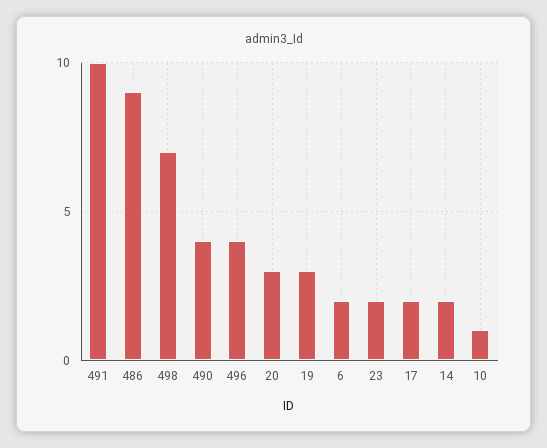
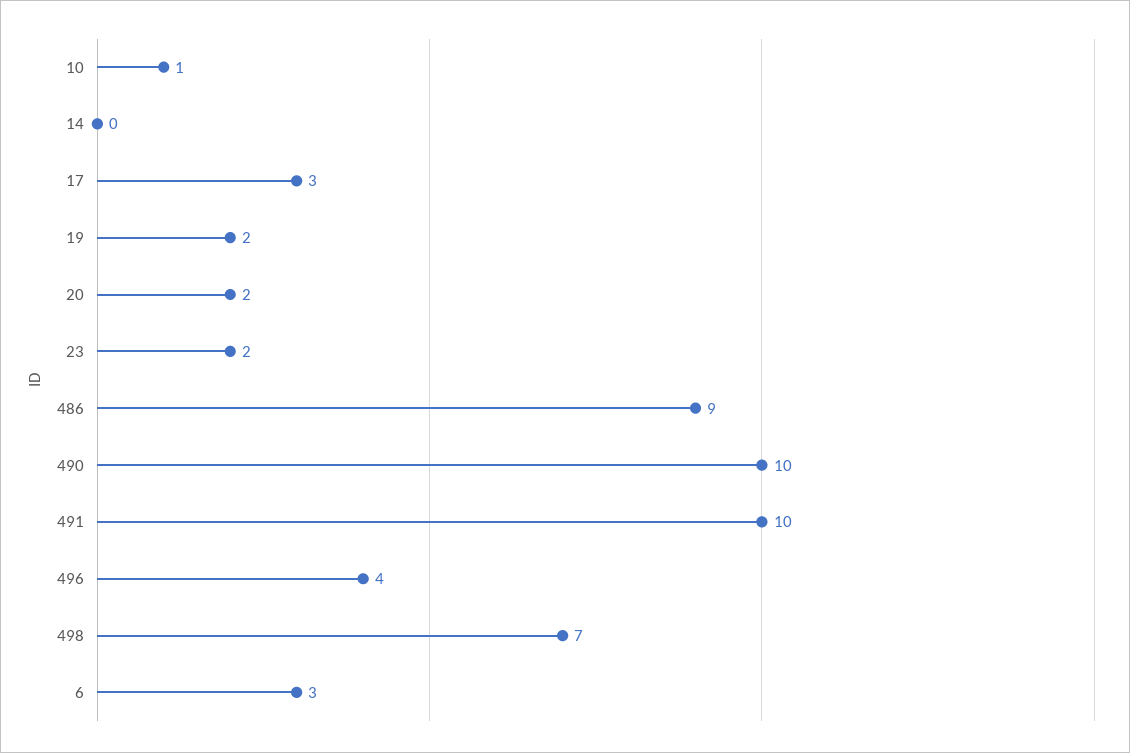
  {
    "491": 10,
    "486": 9,
    "498": 7,
-   "490": 4,
+   "490": 10,
    "496": 4,
-   "20": 3,
+   "20": 2,
-   "19": 3,
+   "19": 2,
-   "6": 2,
+   "6": 3,
    "23": 2,
-   "17": 2,
+   "17": 3,
-   "14": 2,
+   "14": 0,
    "10": 1
  }

